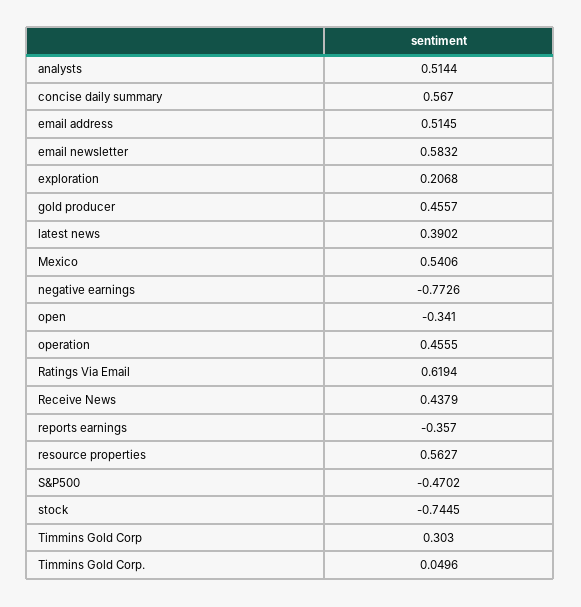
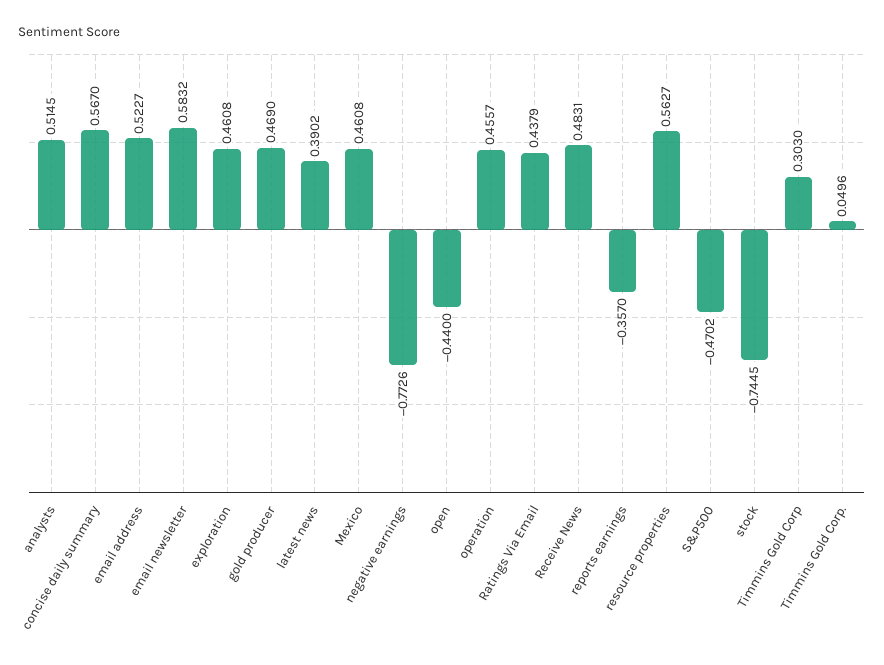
  {
-   "analysts": 0.5144,
+   "analysts": 0.5145,
    "concise daily summary": 0.567,
-   "email address": 0.5145,
+   "email address": 0.5227,
    "email newsletter": 0.5832,
-   "exploration": 0.2068,
+   "exploration": 0.4608,
-   "gold producer": 0.4557,
+   "gold producer": 0.469,
    "latest news": 0.3902,
-   "Mexico": 0.5406,
+   "Mexico": 0.4608,
    "negative earnings": -0.7726,
-   "open": -0.341,
+   "open": -0.44,
-   "operation": 0.4555,
+   "operation": 0.4557,
-   "Ratings Via Email": 0.6194,
+   "Ratings Via Email": 0.4379,
-   "Receive News": 0.4379,
+   "Receive News": 0.4831,
    "reports earnings": -0.357,
    "resource properties": 0.5627,
    "S&P500": -0.4702,
    "stock": -0.7445,
    "Timmins Gold Corp": 0.303,
    "Timmins Gold Corp.": 0.0496
  }

